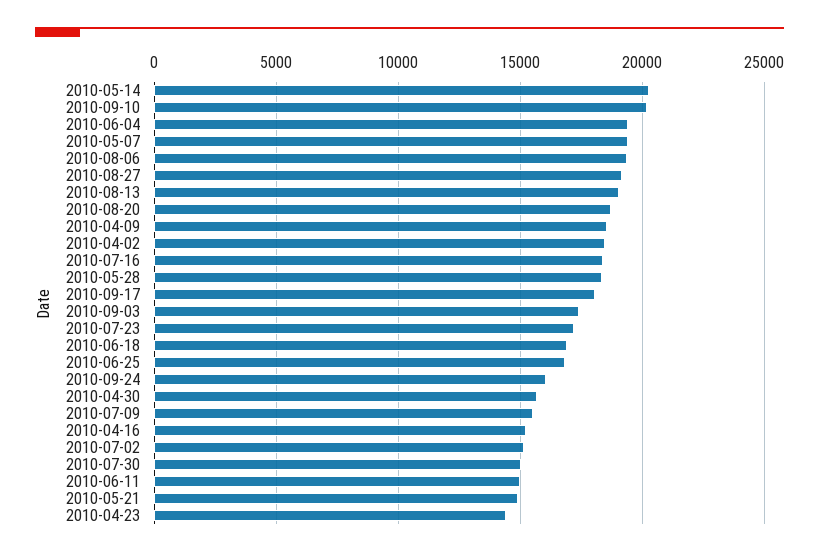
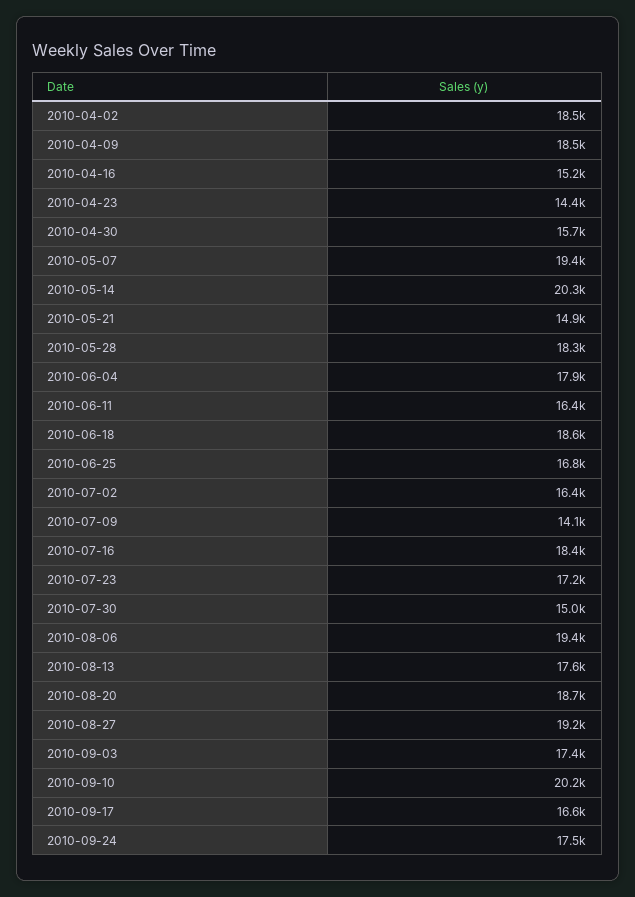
  {
    "2010-05-14": 20300,
    "2010-09-10": 20200,
-   "2010-06-04": 19500,
+   "2010-06-04": 17900,
    "2010-05-07": 19400,
    "2010-08-06": 19400,
    "2010-08-27": 19200,
-   "2010-08-13": 19000,
+   "2010-08-13": 17600,
    "2010-08-20": 18700,
    "2010-04-09": 18500,
    "2010-04-02": 18500,
    "2010-07-16": 18400,
    "2010-05-28": 18300,
-   "2010-09-17": 18000,
+   "2010-09-17": 16600,
    "2010-09-03": 17400,
    "2010-07-23": 17200,
-   "2010-06-18": 17000,
+   "2010-06-18": 18600,
    "2010-06-25": 16800,
-   "2010-09-24": 16000,
+   "2010-09-24": 17500,
    "2010-04-30": 15700,
-   "2010-07-09": 15500,
+   "2010-07-09": 14100,
    "2010-04-16": 15200,
-   "2010-07-02": 15000,
+   "2010-07-02": 16400,
    "2010-07-30": 15000,
-   "2010-06-11": 15000,
+   "2010-06-11": 16400,
    "2010-05-21": 14900,
    "2010-04-23": 14400
  }

